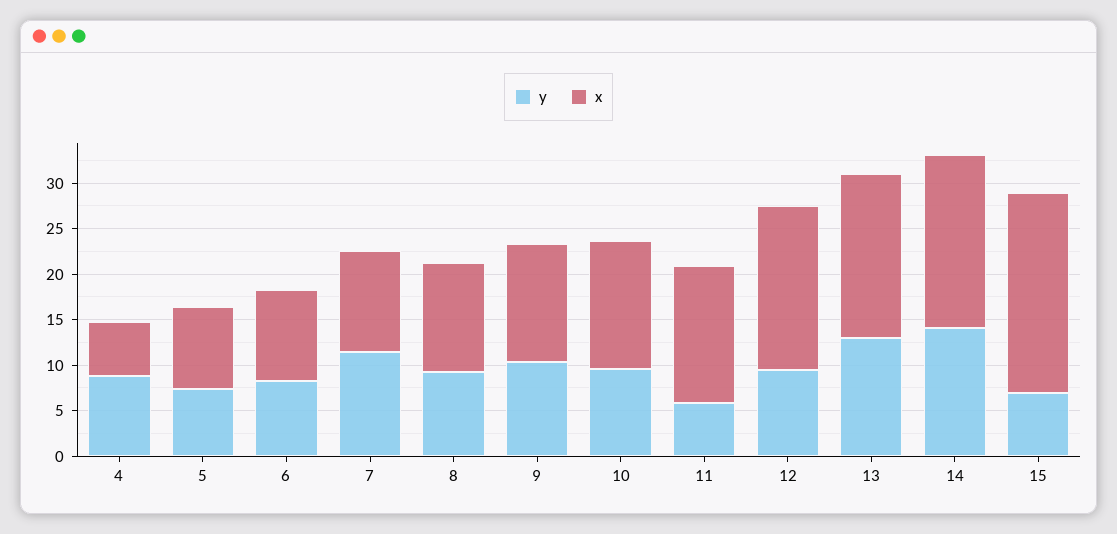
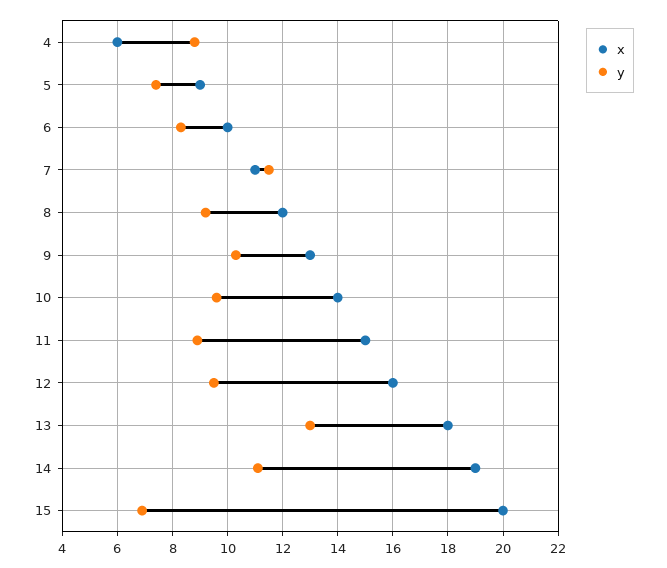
  {
    "y": {
      "4": 9,
      "5": 7.5,
      "6": 8.5,
      "7": 11.5,
      "8": 9,
      "9": 10.5,
      "10": 9.5,
-     "11": 6,
+     "11": 9,
      "12": 9.5,
      "13": 13,
-     "14": 14,
+     "14": 11,
      "15": 7
    },
    "x": {
      "4": 6,
      "5": 9,
      "6": 10,
      "7": 11,
      "8": 12,
      "9": 13,
      "10": 14,
      "11": 15,
-     "12": 18,
+     "12": 16,
      "13": 18,
      "14": 19,
-     "15": 22
+     "15": 20
    }
  }

